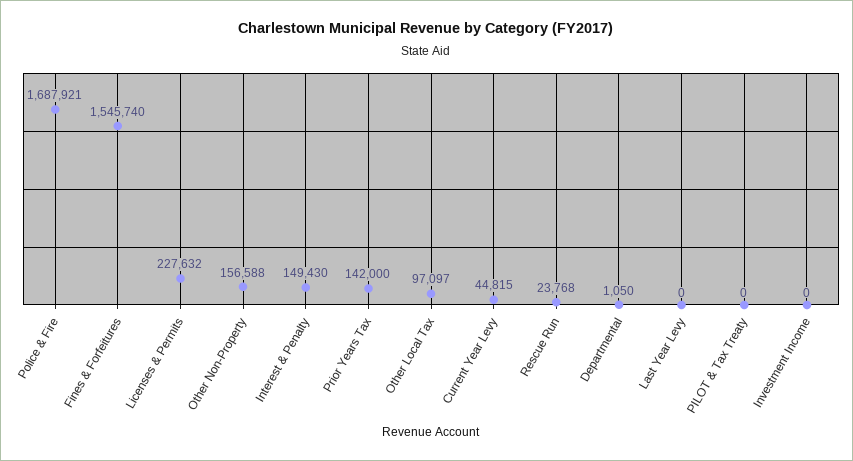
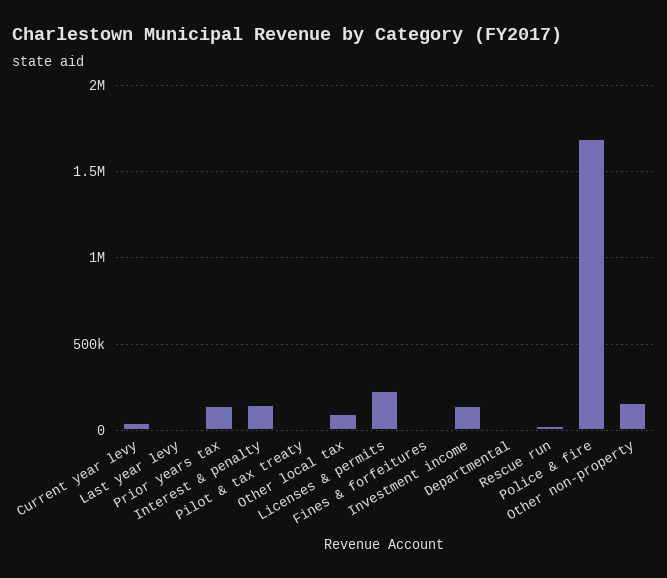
  {
    "Police & Fire": 1687921,
-   "Fines & Forfeitures": 1545740,
+   "Fines & Forfeitures": 0,
    "Licenses & Permits": 227632,
    "Other Non-Property": 156588,
    "Interest & Penalty": 149430,
    "Prior Years Tax": 142000,
    "Other Local Tax": 97097,
    "Current Year Levy": 44815,
    "Rescue Run": 23768,
    "Departmental": 1050,
    "Last Year Levy": 0,
    "PILOT & Tax Treaty": 0,
-   "Investment Income": 0
+   "Investment Income": 150000
  }

